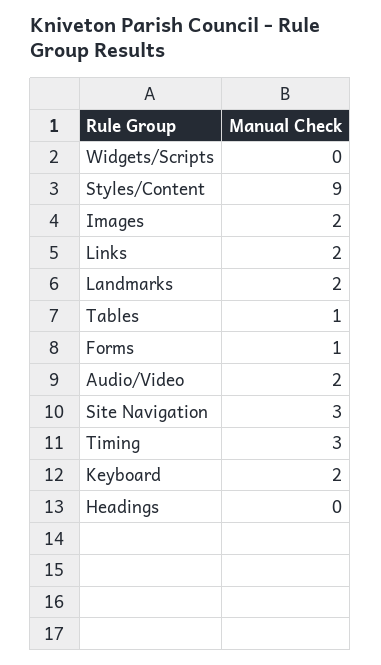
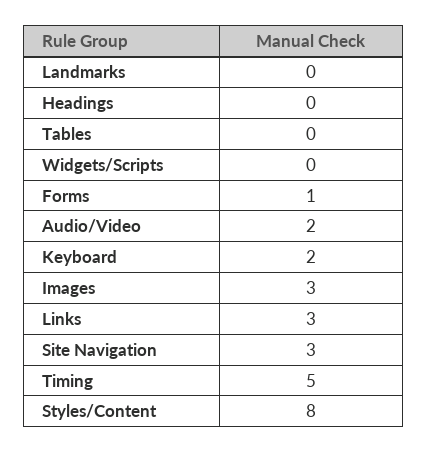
  {
    "Widgets/Scripts": 0,
-   "Styles/Content": 9,
+   "Styles/Content": 8,
-   "Images": 2,
+   "Images": 3,
-   "Links": 2,
+   "Links": 3,
-   "Landmarks": 2,
+   "Landmarks": 0,
-   "Tables": 1,
+   "Tables": 0,
    "Forms": 1,
    "Audio/Video": 2,
    "Site Navigation": 3,
-   "Timing": 3,
+   "Timing": 5,
    "Keyboard": 2,
    "Headings": 0
  }

